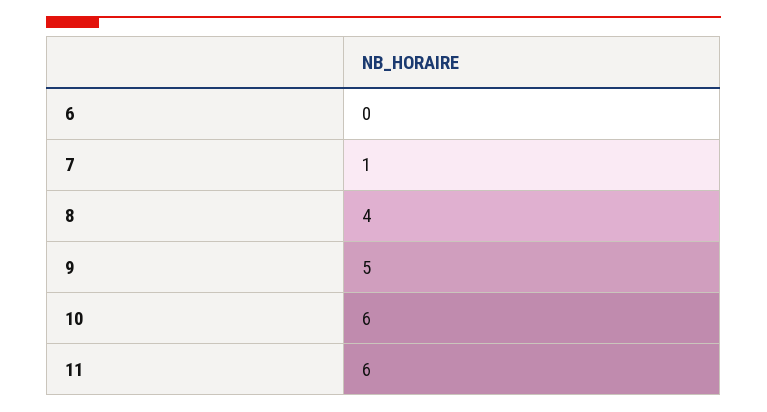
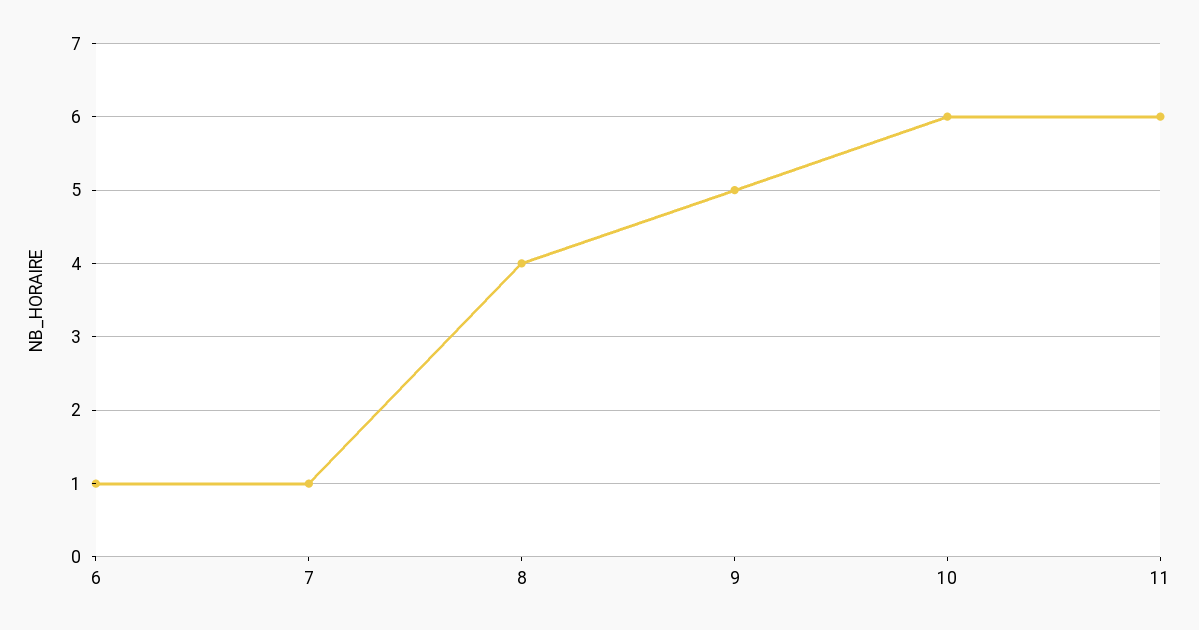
  {
-   "6": 0,
+   "6": 1,
    "7": 1,
    "8": 4,
    "9": 5,
    "10": 6,
    "11": 6
  }

